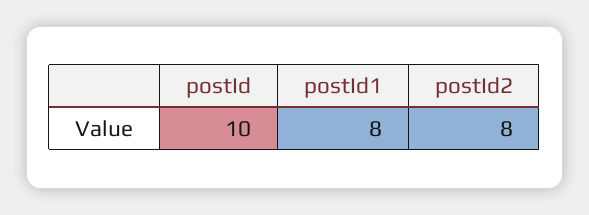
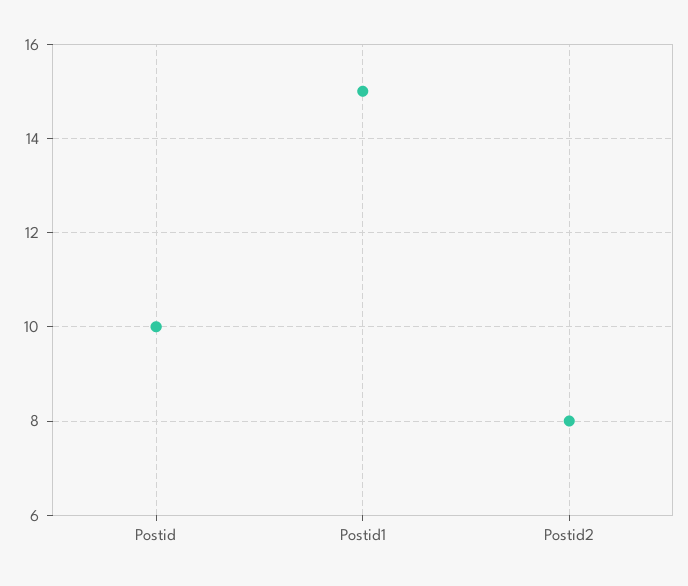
  {
    "postId": 10,
-   "postId1": 8,
+   "postId1": 15,
    "postId2": 8
  }

